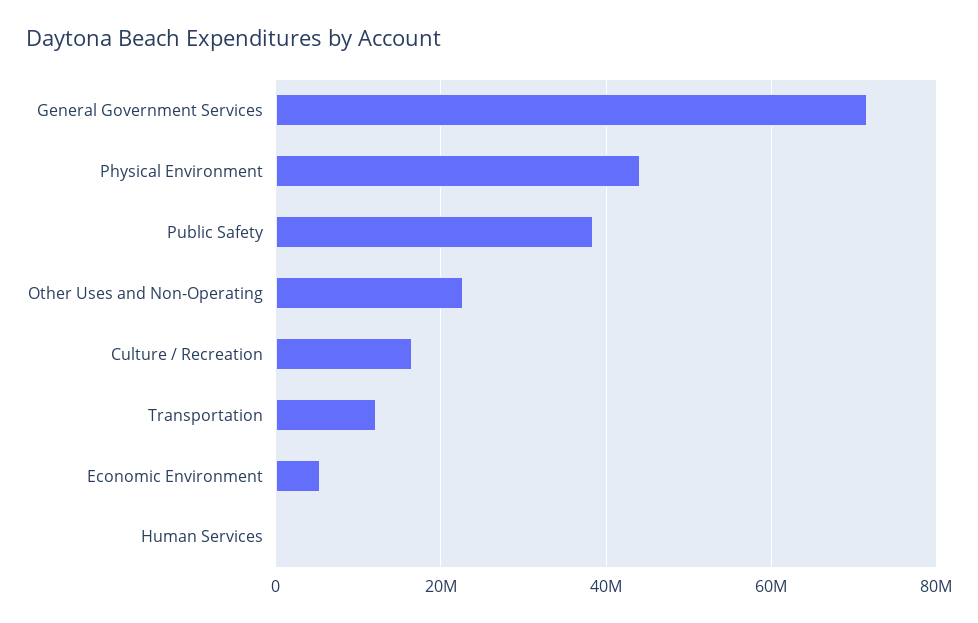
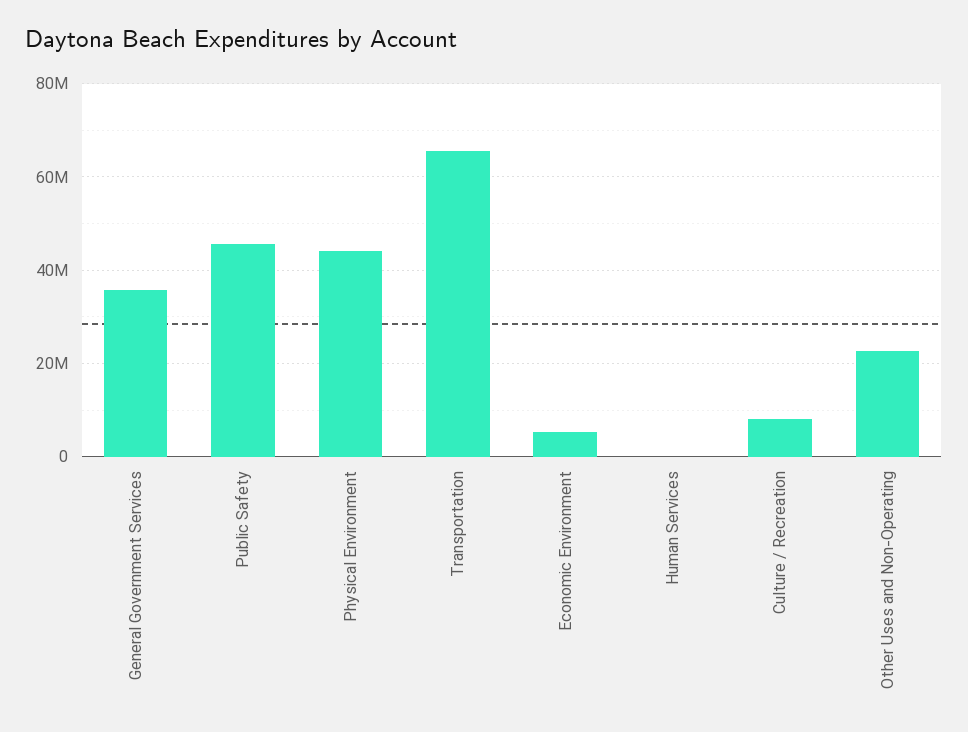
  {
-   "General Government Services": 72000000,
+   "General Government Services": 36000000,
    "Physical Environment": 44000000,
-   "Public Safety": 38000000,
+   "Public Safety": 46000000,
    "Other Uses and Non-Operating": 22000000,
-   "Culture / Recreation": 16000000,
+   "Culture / Recreation": 8000000,
-   "Transportation": 12000000,
+   "Transportation": 66000000,
    "Economic Environment": 6000000,
    "Human Services": 0
  }

